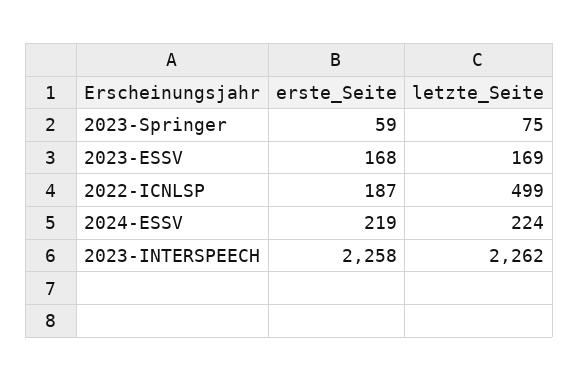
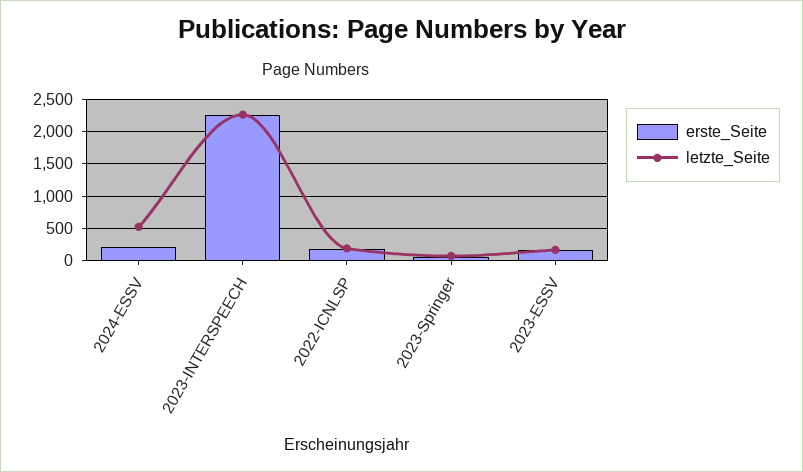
  {
    "erste_Seite": {
      "2023-Springer": 59,
      "2023-ESSV": 168,
      "2022-ICNLSP": 187,
      "2024-ESSV": 219,
      "2023-INTERSPEECH": 2258
    },
    "letzte_Seite": {
      "2023-Springer": 75,
      "2023-ESSV": 169,
-     "2022-ICNLSP": 499,
+     "2022-ICNLSP": 200,
-     "2024-ESSV": 224,
+     "2024-ESSV": 500,
      "2023-INTERSPEECH": 2262
    }
  }

